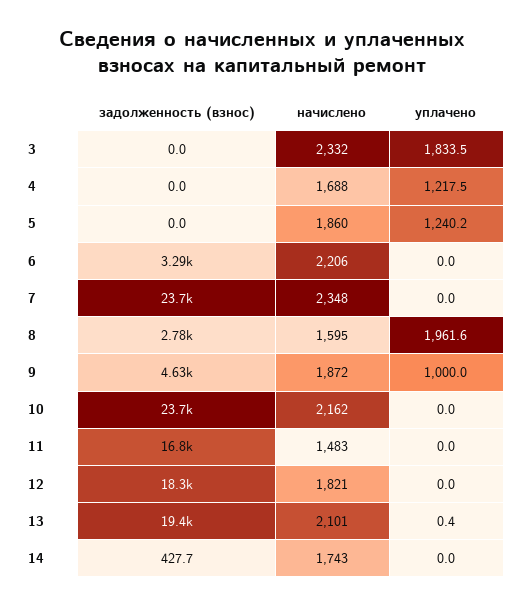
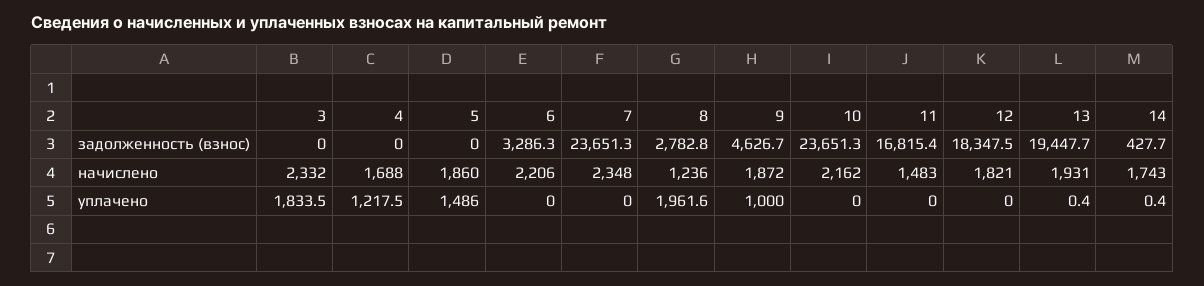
  {
    "задолженность (взнос)": {
      "3": 0,
      "4": 0,
      "5": 0,
      "6": 3286.3,
      "7": 23651.3,
      "8": 2782.8,
      "9": 4626.7,
      "10": 23651.3,
      "11": 16815.4,
      "12": 18347.5,
      "13": 19447.7,
      "14": 427.7
    },
    "начислено": {
      "3": 2332,
      "4": 1688,
      "5": 1860,
      "6": 2206,
      "7": 2348,
-     "8": 1595,
+     "8": 1236,
      "9": 1872,
      "10": 2162,
      "11": 1483,
      "12": 1821,
-     "13": 2101,
+     "13": 1931,
      "14": 1743
    },
    "уплачено": {
      "3": 1833.5,
      "4": 1217.5,
-     "5": 1240.2,
+     "5": 1486,
      "6": 0,
      "7": 0,
      "8": 1961.6,
      "9": 1000,
      "10": 0,
      "11": 0,
      "12": 0,
      "13": 0.4,
-     "14": 0
+     "14": 0.4
    }
  }

